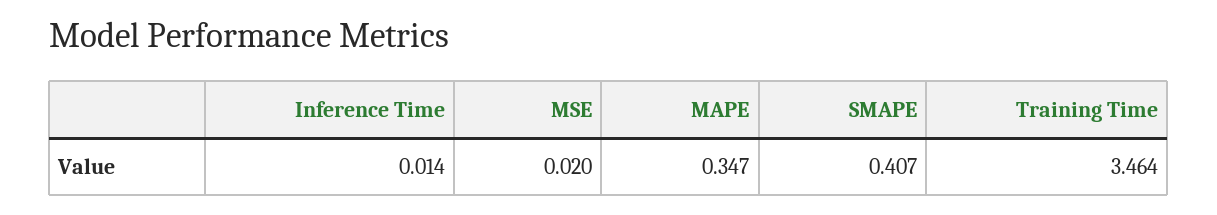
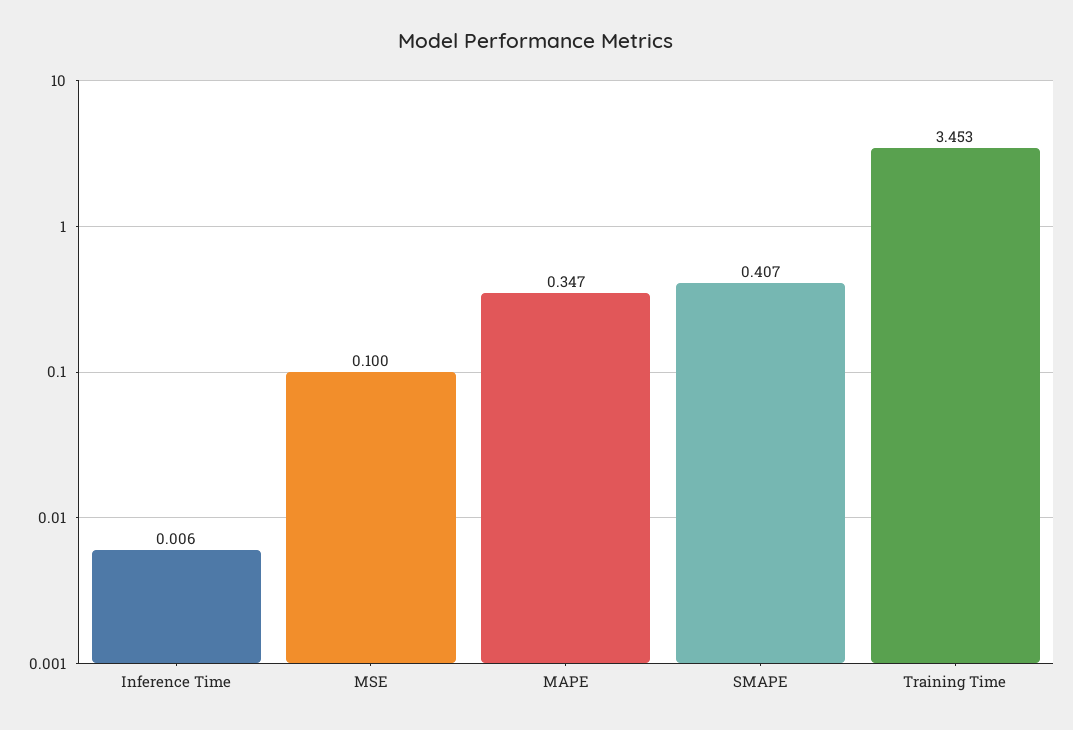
  {
-   "Inference Time": 0.014,
+   "Inference Time": 0.006,
-   "MSE": 0.02,
+   "MSE": 0.1,
    "MAPE": 0.347,
    "SMAPE": 0.407,
-   "Training Time": 3.464
+   "Training Time": 3.453
  }

